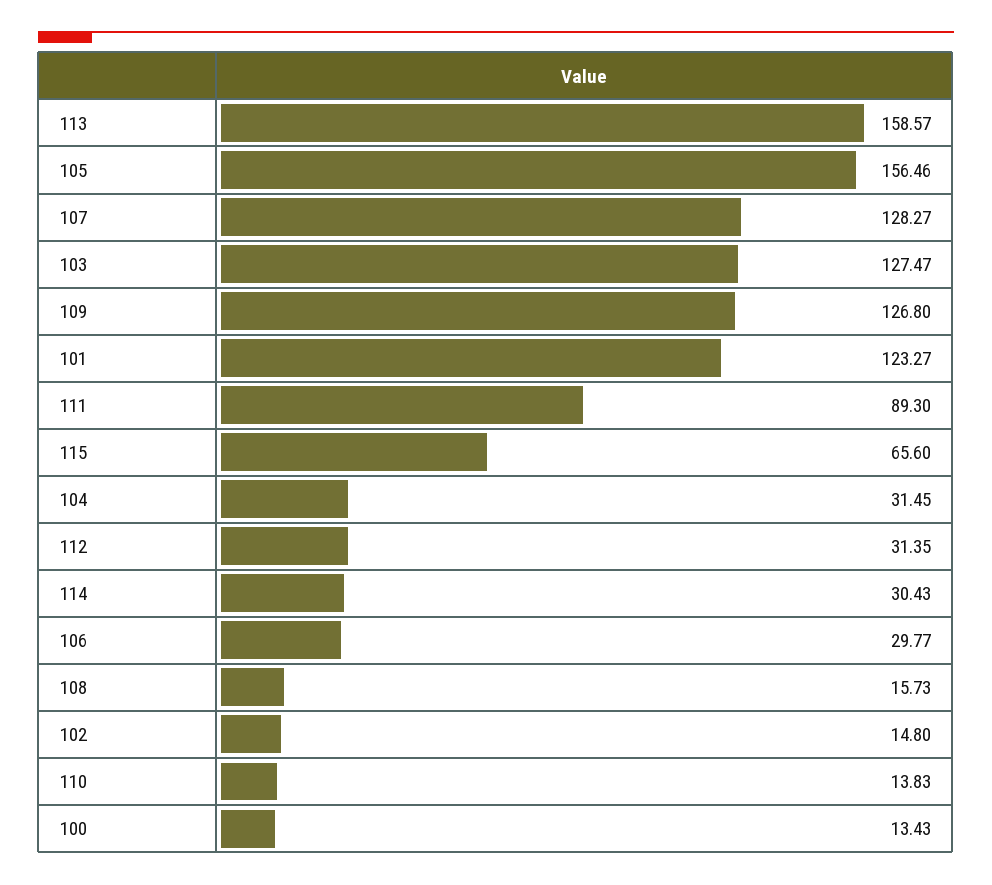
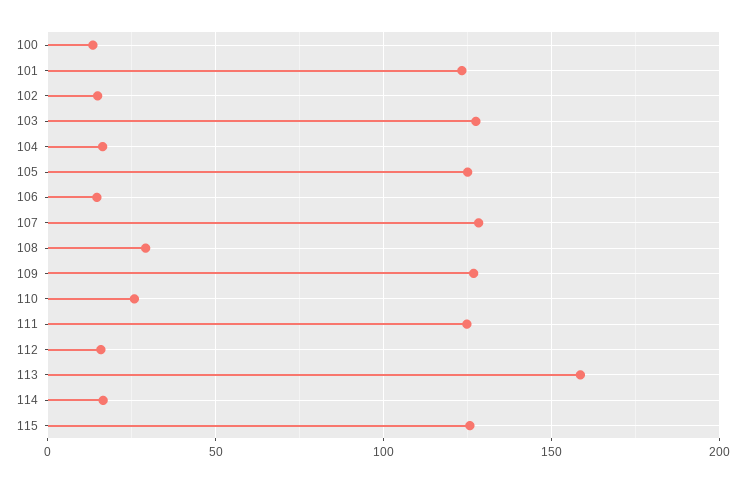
  {
    "113": 158.57,
-   "105": 156.46,
+   "105": 125,
    "107": 128.27,
    "103": 127.47,
    "109": 126.8,
    "101": 123.27,
-   "111": 89.3,
+   "111": 125,
-   "115": 65.6,
+   "115": 125,
-   "104": 31.45,
+   "104": 15,
-   "112": 31.35,
+   "112": 15,
-   "114": 30.43,
+   "114": 15,
-   "106": 29.77,
+   "106": 15,
-   "108": 15.73,
+   "108": 30,
    "102": 14.8,
-   "110": 13.83,
+   "110": 25,
    "100": 13.43
  }

